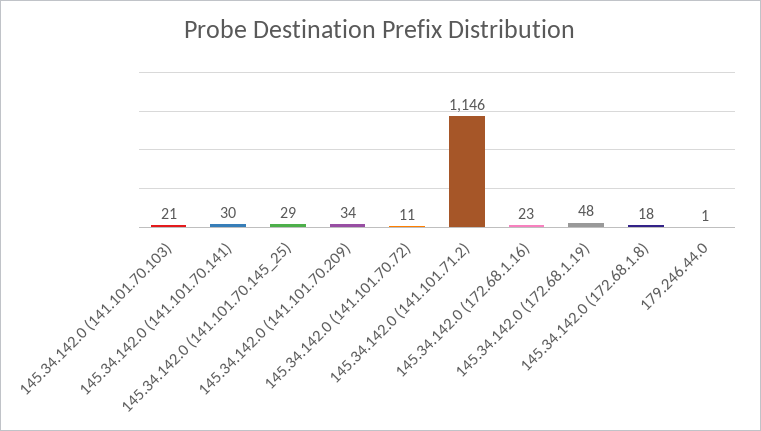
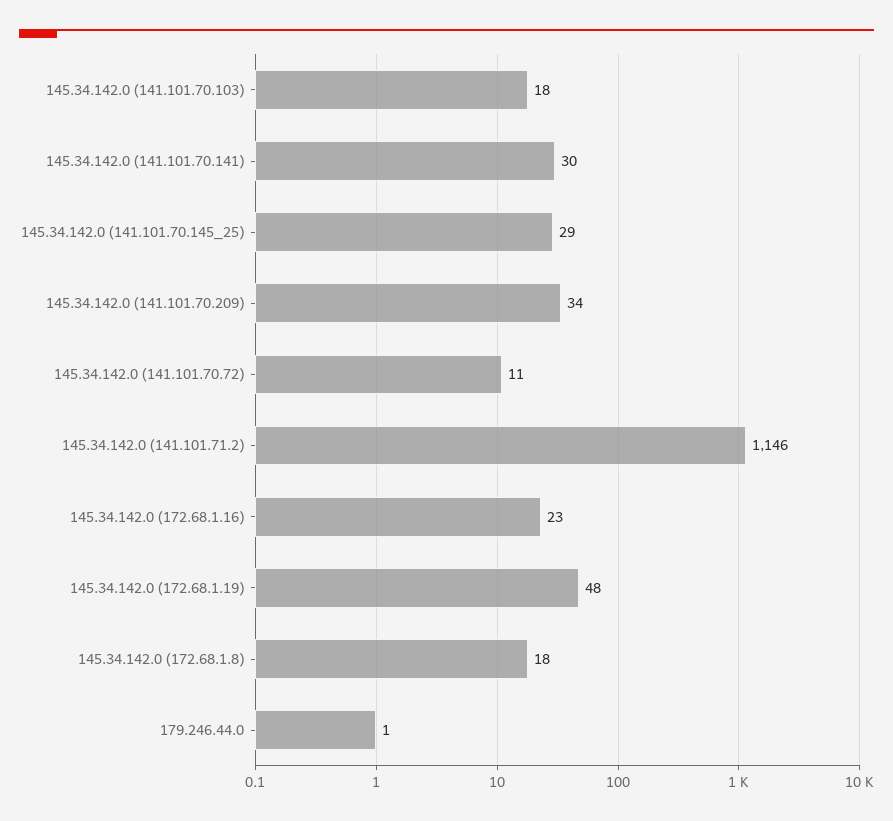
  {
-   "145.34.142.0 (141.101.70.103)": 21,
+   "145.34.142.0 (141.101.70.103)": 18,
    "145.34.142.0 (141.101.70.141)": 30,
    "145.34.142.0 (141.101.70.145_25)": 29,
    "145.34.142.0 (141.101.70.209)": 34,
    "145.34.142.0 (141.101.70.72)": 11,
    "145.34.142.0 (141.101.71.2)": 1146,
    "145.34.142.0 (172.68.1.16)": 23,
    "145.34.142.0 (172.68.1.19)": 48,
    "145.34.142.0 (172.68.1.8)": 18,
    "179.246.44.0": 1
  }

